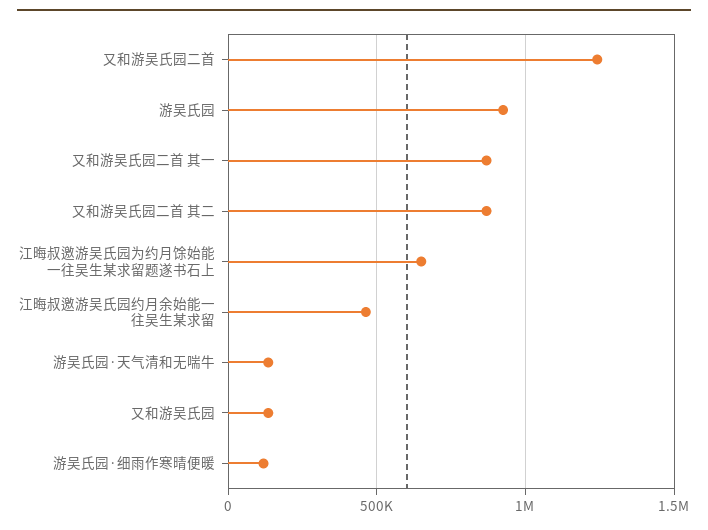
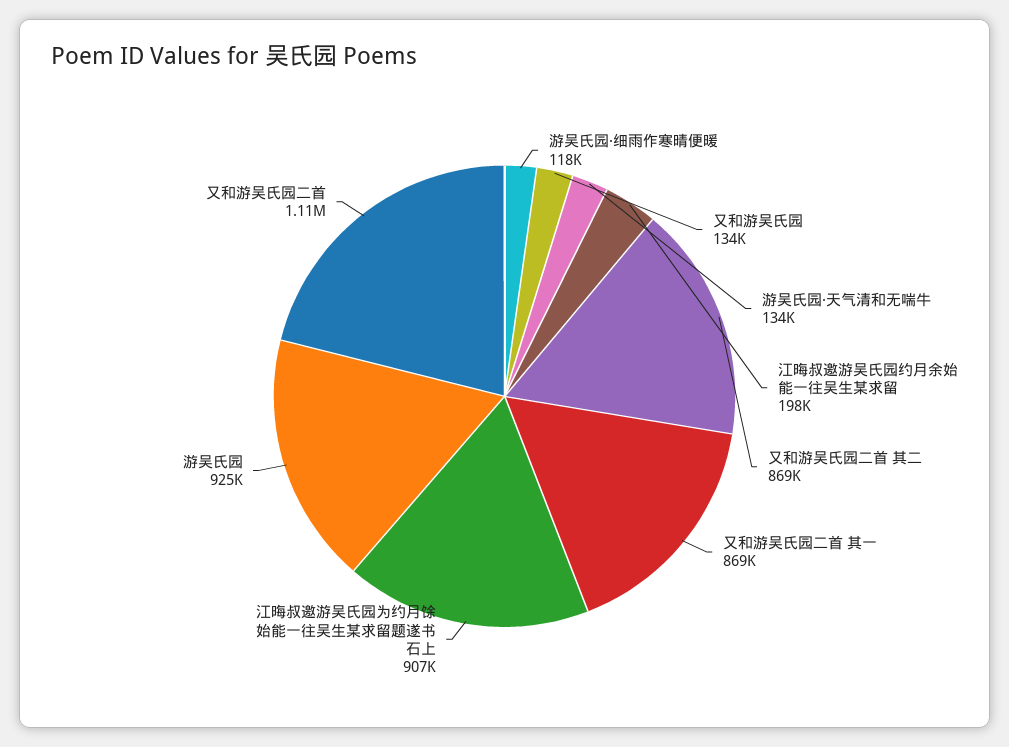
  {
-   "又和游吴氏园二首": 1250000,
+   "又和游吴氏园二首": 1110000,
    "游吴氏园": 925000,
    "又和游吴氏园二首 其一": 869000,
    "又和游吴氏园二首 其二": 869000,
-   "江晦叔邀游吴氏园为约月馀始能一往吴生某求留题遂书石上": 650000,
+   "江晦叔邀游吴氏园为约月馀始能一往吴生某求留题遂书石上": 907000,
-   "江晦叔邀游吴氏园约月余始能一往吴生某求留": 450000,
+   "江晦叔邀游吴氏园约月余始能一往吴生某求留": 198000,
    "游吴氏园·天气清和无喘牛": 134000,
    "又和游吴氏园": 134000,
    "游吴氏园·细雨作寒晴便暖": 118000
  }

